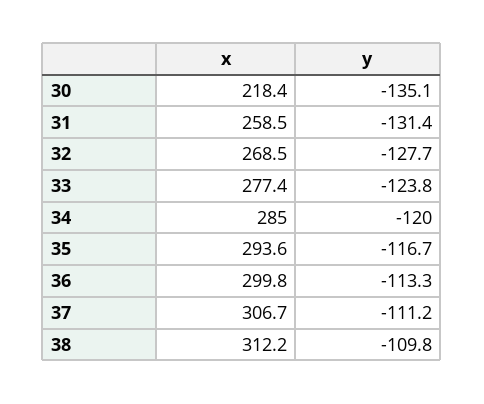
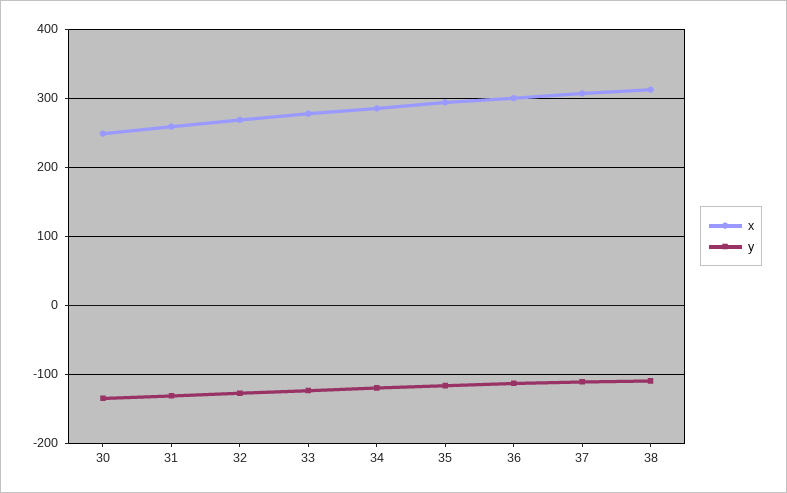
  {
    "x": {
-     "30": 218.4,
+     "30": 250,
      "31": 258.5,
      "32": 268.5,
      "33": 277.4,
      "34": 285,
      "35": 293.6,
      "36": 299.8,
      "37": 306.7,
      "38": 312.2
    },
    "y": {
      "30": -135.1,
      "31": -131.4,
      "32": -127.7,
      "33": -123.8,
      "34": -120,
      "35": -116.7,
      "36": -113.3,
      "37": -111.2,
      "38": -109.8
    }
  }

